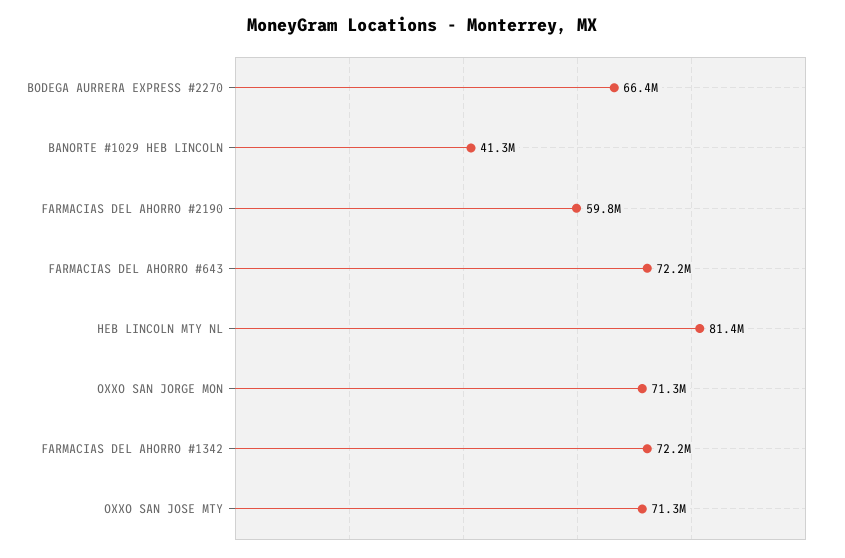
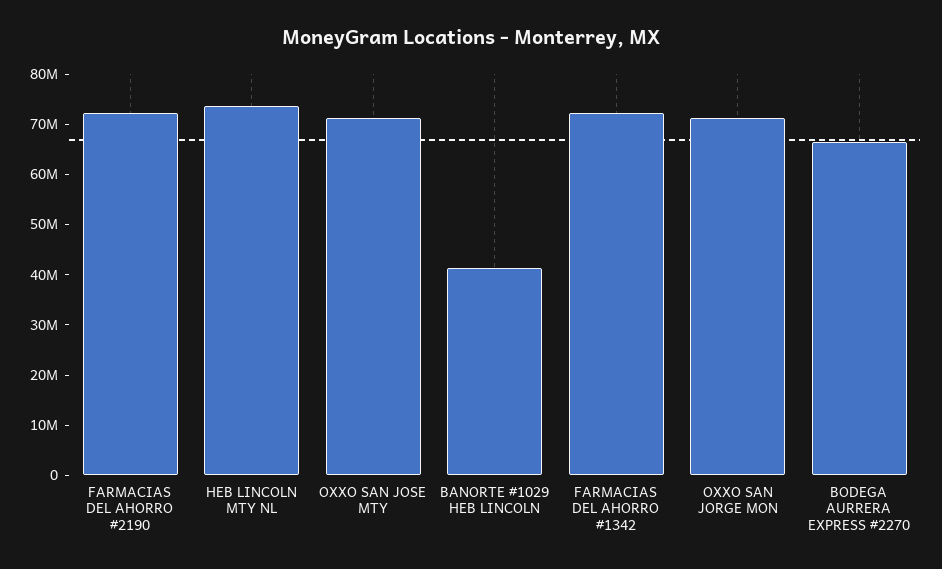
  {
    "BODEGA AURRERA EXPRESS #2270": 66400000,
    "BANORTE #1029 HEB LINCOLN": 41300000,
-   "FARMACIAS DEL AHORRO #2190": 59800000,
+   "FARMACIAS DEL AHORRO #2190": 72000000,
-   "FARMACIAS DEL AHORRO #643": 72200000,
-   "HEB LINCOLN MTY NL": 81400000,
+   "HEB LINCOLN MTY NL": 74000000,
    "OXXO SAN JORGE MON": 71300000,
    "FARMACIAS DEL AHORRO #1342": 72200000,
    "OXXO SAN JOSE MTY": 71300000
  }

